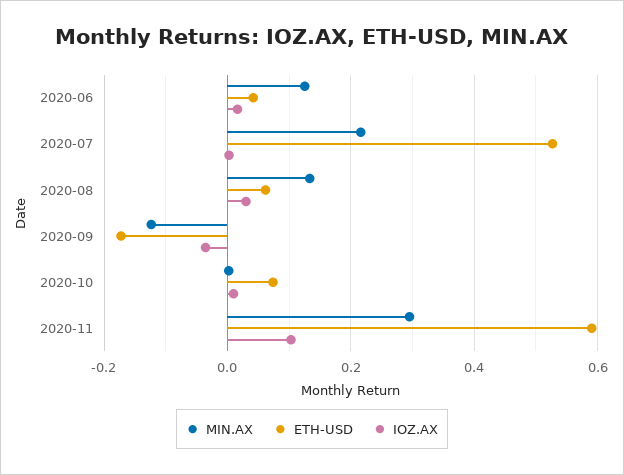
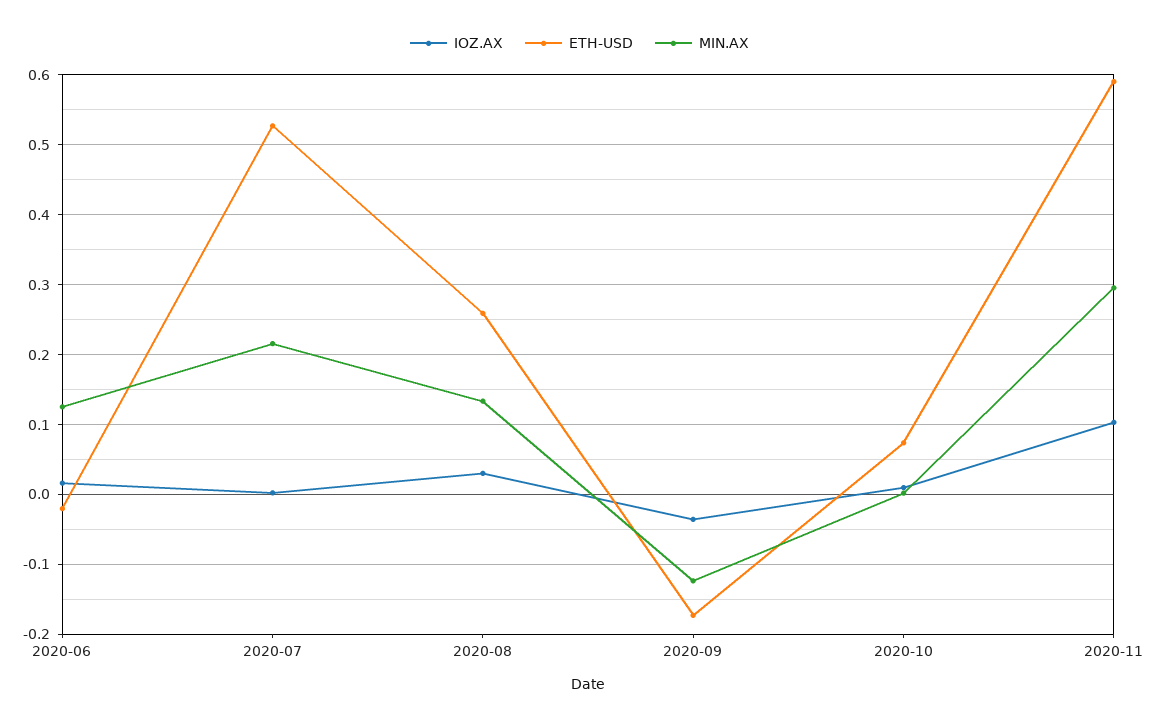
  {
    "MIN.AX": {
      "2020-06": 0.13,
      "2020-07": 0.22,
      "2020-08": 0.13,
      "2020-09": -0.12,
      "2020-10": 0,
      "2020-11": 0.3
    },
    "ETH-USD": {
-     "2020-06": 0.04,
+     "2020-06": -0.02,
      "2020-07": 0.53,
-     "2020-08": 0.06,
+     "2020-08": 0.26,
      "2020-09": -0.17,
      "2020-10": 0.07,
      "2020-11": 0.59
    },
    "IOZ.AX": {
      "2020-06": 0.02,
      "2020-07": 0,
      "2020-08": 0.03,
      "2020-09": -0.04,
      "2020-10": 0.01,
      "2020-11": 0.1
    }
  }

